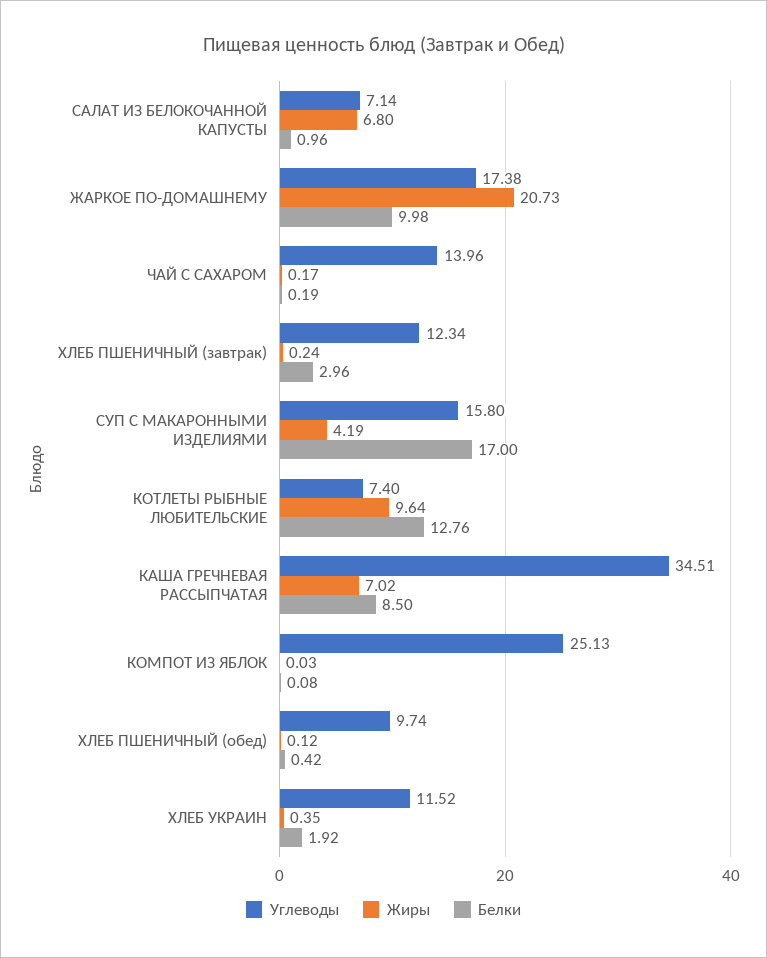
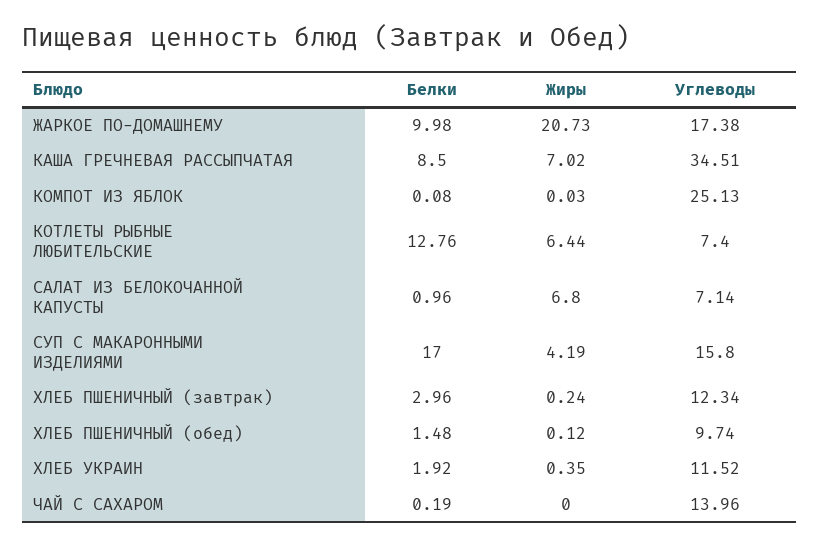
  {
    "Углеводы": {
      "САЛАТ ИЗ БЕЛОКОЧАННОЙ КАПУСТЫ": 7.14,
      "ЖАРКОЕ ПО-ДОМАШНЕМУ": 17.38,
      "ЧАЙ С САХАРОМ": 13.96,
      "ХЛЕБ ПШЕНИЧНЫЙ (завтрак)": 12.34,
      "СУП С МАКАРОННЫМИ ИЗДЕЛИЯМИ": 15.8,
      "КОТЛЕТЫ РЫБНЫЕ ЛЮБИТЕЛЬСКИЕ": 7.4,
      "КАША ГРЕЧНЕВАЯ РАССЫПЧАТАЯ": 34.51,
      "КОМПОТ ИЗ ЯБЛОК": 25.13,
      "ХЛЕБ ПШЕНИЧНЫЙ (обед)": 9.74,
      "ХЛЕБ УКРАИН": 11.52
    },
    "Жиры": {
      "САЛАТ ИЗ БЕЛОКОЧАННОЙ КАПУСТЫ": 6.8,
      "ЖАРКОЕ ПО-ДОМАШНЕМУ": 20.73,
-     "ЧАЙ С САХАРОМ": 0.17,
+     "ЧАЙ С САХАРОМ": 0,
      "ХЛЕБ ПШЕНИЧНЫЙ (завтрак)": 0.24,
      "СУП С МАКАРОННЫМИ ИЗДЕЛИЯМИ": 4.19,
-     "КОТЛЕТЫ РЫБНЫЕ ЛЮБИТЕЛЬСКИЕ": 9.64,
+     "КОТЛЕТЫ РЫБНЫЕ ЛЮБИТЕЛЬСКИЕ": 6.44,
      "КАША ГРЕЧНЕВАЯ РАССЫПЧАТАЯ": 7.02,
      "КОМПОТ ИЗ ЯБЛОК": 0.03,
      "ХЛЕБ ПШЕНИЧНЫЙ (обед)": 0.12,
      "ХЛЕБ УКРАИН": 0.35
    },
    "Белки": {
      "САЛАТ ИЗ БЕЛОКОЧАННОЙ КАПУСТЫ": 0.96,
      "ЖАРКОЕ ПО-ДОМАШНЕМУ": 9.98,
      "ЧАЙ С САХАРОМ": 0.19,
      "ХЛЕБ ПШЕНИЧНЫЙ (завтрак)": 2.96,
      "СУП С МАКАРОННЫМИ ИЗДЕЛИЯМИ": 17,
      "КОТЛЕТЫ РЫБНЫЕ ЛЮБИТЕЛЬСКИЕ": 12.76,
      "КАША ГРЕЧНЕВАЯ РАССЫПЧАТАЯ": 8.5,
      "КОМПОТ ИЗ ЯБЛОК": 0.08,
-     "ХЛЕБ ПШЕНИЧНЫЙ (обед)": 0.42,
+     "ХЛЕБ ПШЕНИЧНЫЙ (обед)": 1.48,
      "ХЛЕБ УКРАИН": 1.92
    }
  }

